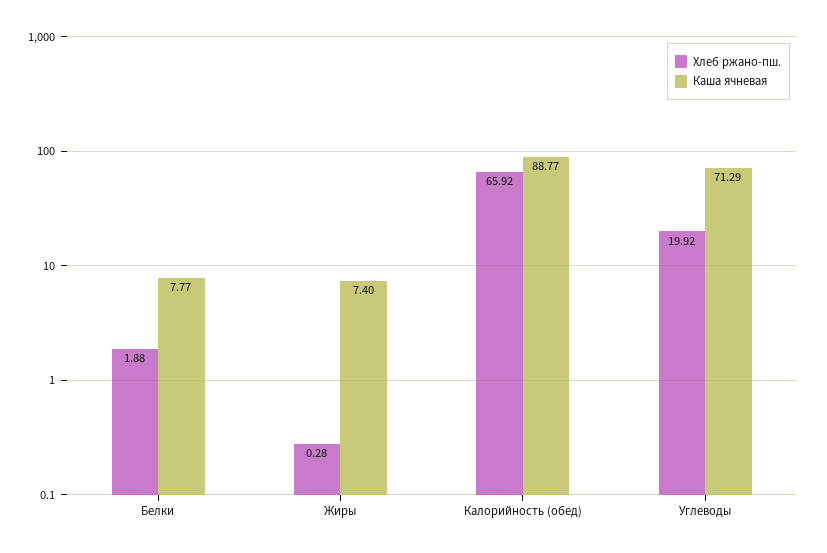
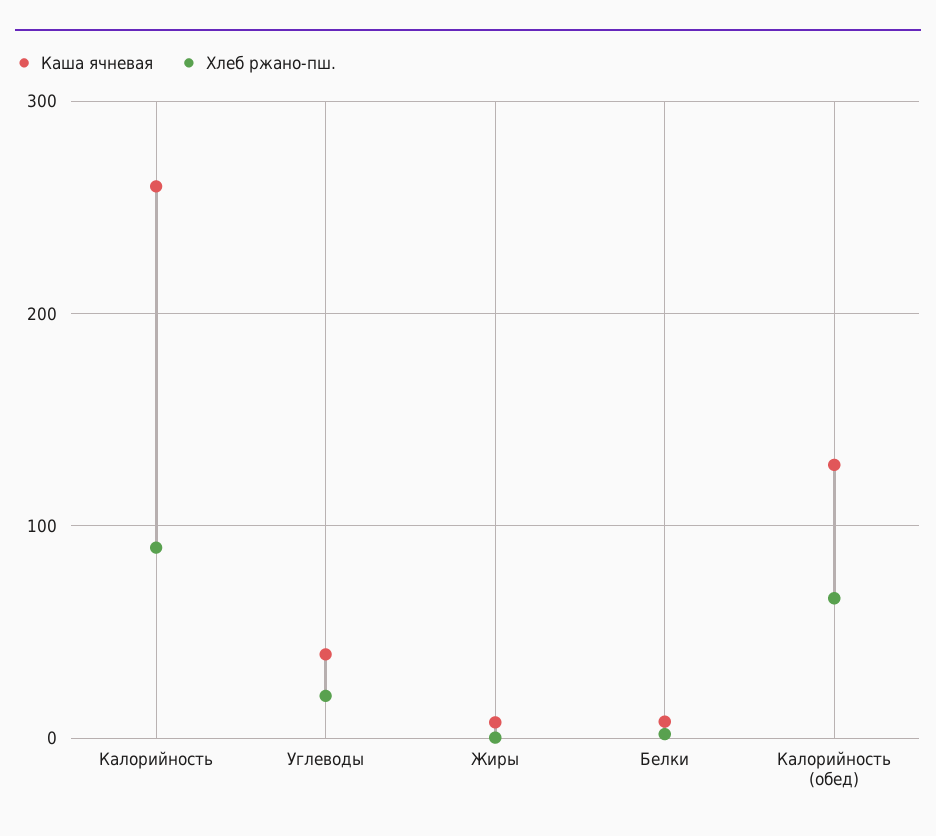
  {
    "Хлеб ржано-пш.": {
      "Белки": 1.88,
      "Жиры": 0.28,
      "Калорийность (обед)": 65.92,
-     "Углеводы": 19.92
+     "Углеводы": 19.92,
+     "Калорийность": 90
    },
    "Каша ячневая": {
      "Белки": 7.77,
      "Жиры": 7.4,
-     "Калорийность (обед)": 88.77,
+     "Калорийность (обед)": 130,
-     "Углеводы": 71.29
+     "Углеводы": 40,
+     "Калорийность": 260
    }
  }

